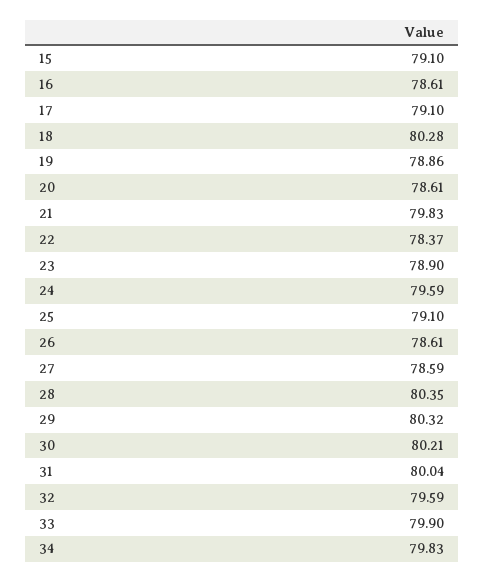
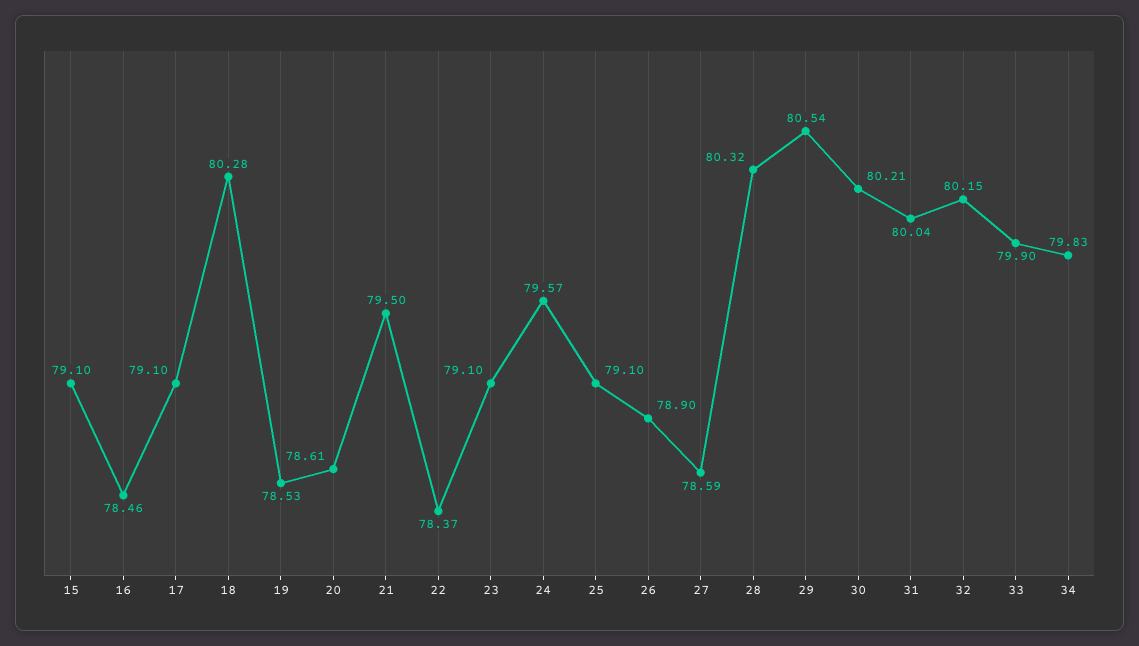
  {
    "15": 79.1,
-   "16": 78.61,
+   "16": 78.46,
    "17": 79.1,
    "18": 80.28,
-   "19": 78.86,
+   "19": 78.53,
    "20": 78.61,
-   "21": 79.83,
+   "21": 79.5,
    "22": 78.37,
-   "23": 78.9,
+   "23": 79.1,
-   "24": 79.59,
+   "24": 79.57,
    "25": 79.1,
-   "26": 78.61,
+   "26": 78.9,
    "27": 78.59,
-   "28": 80.35,
+   "28": 80.32,
-   "29": 80.32,
+   "29": 80.54,
    "30": 80.21,
    "31": 80.04,
-   "32": 79.59,
+   "32": 80.15,
    "33": 79.9,
    "34": 79.83
  }

